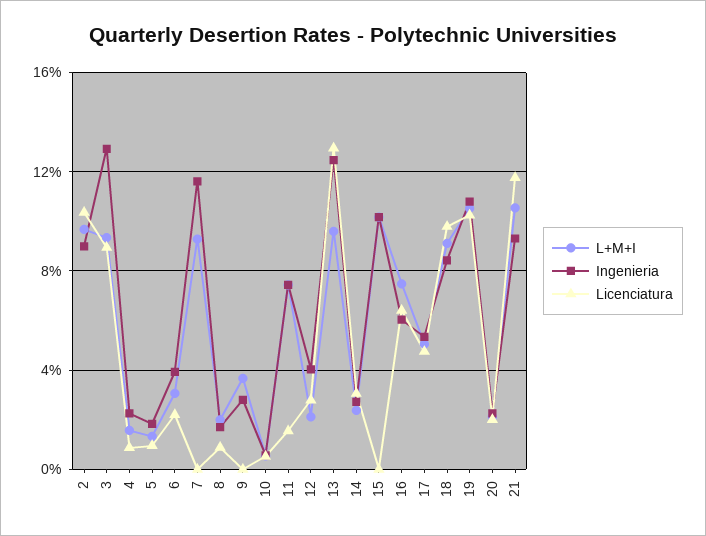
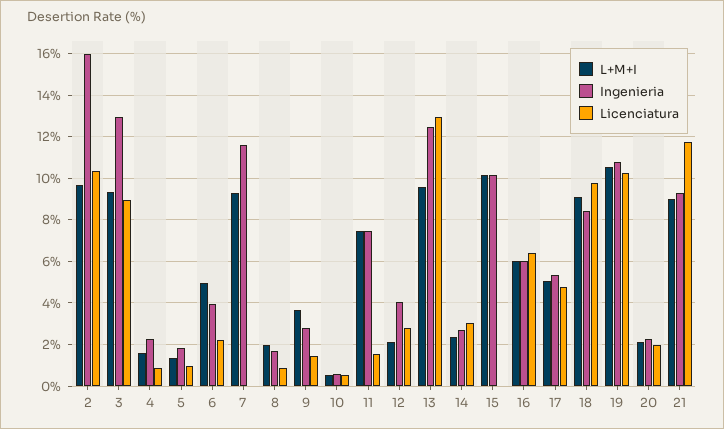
  {
    "L+M+I": {
      "2": 9.5,
      "3": 9.5,
      "4": 1.5,
      "5": 1.5,
-     "6": 3,
+     "6": 5,
      "7": 9.5,
      "8": 2,
      "9": 3.5,
      "10": 0.5,
      "11": 7.5,
      "12": 2,
      "13": 9.5,
      "14": 2.5,
      "15": 10,
-     "16": 7.5,
+     "16": 6,
      "17": 5,
      "18": 9,
      "19": 10.5,
      "20": 2,
-     "21": 10.5
+     "21": 9
    },
    "Ingenieria": {
-     "2": 9,
+     "2": 16,
      "3": 13,
      "4": 2.5,
      "5": 2,
      "6": 4,
      "7": 11.5,
      "8": 1.5,
      "9": 3,
      "10": 0.5,
      "11": 7.5,
      "12": 4,
      "13": 12.5,
      "14": 2.5,
      "15": 10,
      "16": 6,
      "17": 5.5,
      "18": 8.5,
      "19": 11,
      "20": 2.5,
      "21": 9.5
    },
    "Licenciatura": {
      "2": 10.5,
      "3": 9,
      "4": 1,
      "5": 1,
      "6": 2,
      "7": 0,
      "8": 1,
-     "9": 0,
+     "9": 1.5,
      "10": 0.5,
      "11": 1.5,
      "12": 3,
      "13": 13,
      "14": 3,
      "15": 0,
      "16": 6.5,
      "17": 5,
      "18": 10,
      "19": 10.5,
      "20": 2,
      "21": 12
    }
  }

